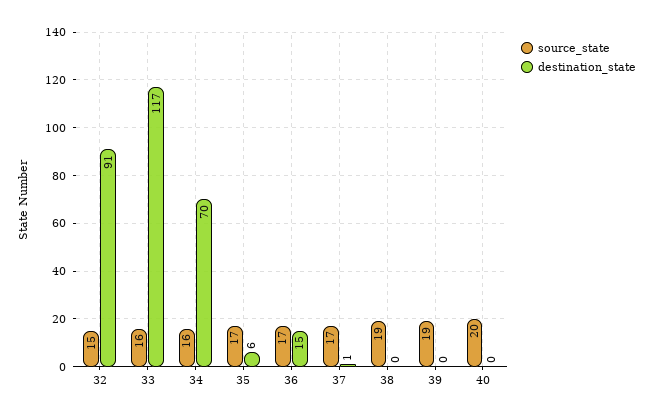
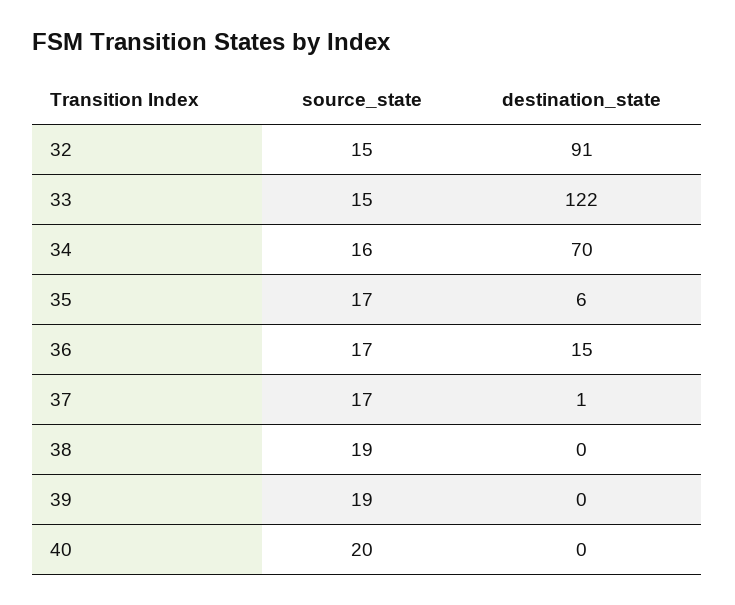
  {
    "source_state": {
      "32": 15,
-     "33": 16,
+     "33": 15,
      "34": 16,
      "35": 17,
      "36": 17,
      "37": 17,
      "38": 19,
      "39": 19,
      "40": 20
    },
    "destination_state": {
      "32": 91,
-     "33": 117,
+     "33": 122,
      "34": 70,
      "35": 6,
      "36": 15,
      "37": 1,
      "38": 0,
      "39": 0,
      "40": 0
    }
  }

